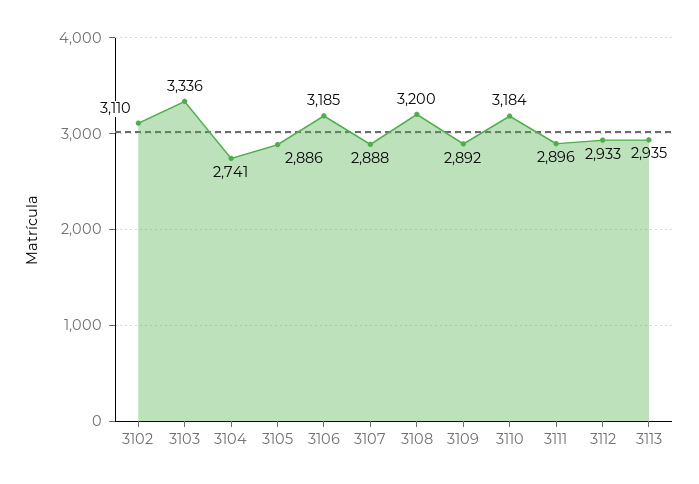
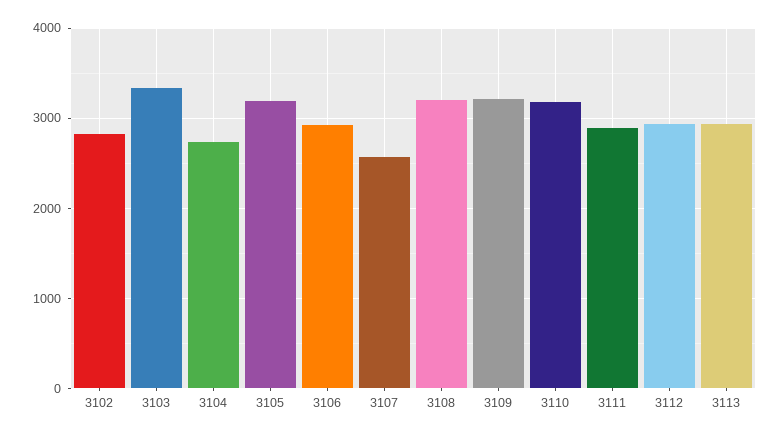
  {
-   "3102": 3110,
+   "3102": 2800,
    "3103": 3336,
    "3104": 2741,
-   "3105": 2886,
+   "3105": 3200,
-   "3106": 3185,
+   "3106": 2900,
-   "3107": 2888,
+   "3107": 2600,
    "3108": 3200,
-   "3109": 2892,
+   "3109": 3200,
    "3110": 3184,
    "3111": 2896,
    "3112": 2933,
    "3113": 2935
  }

